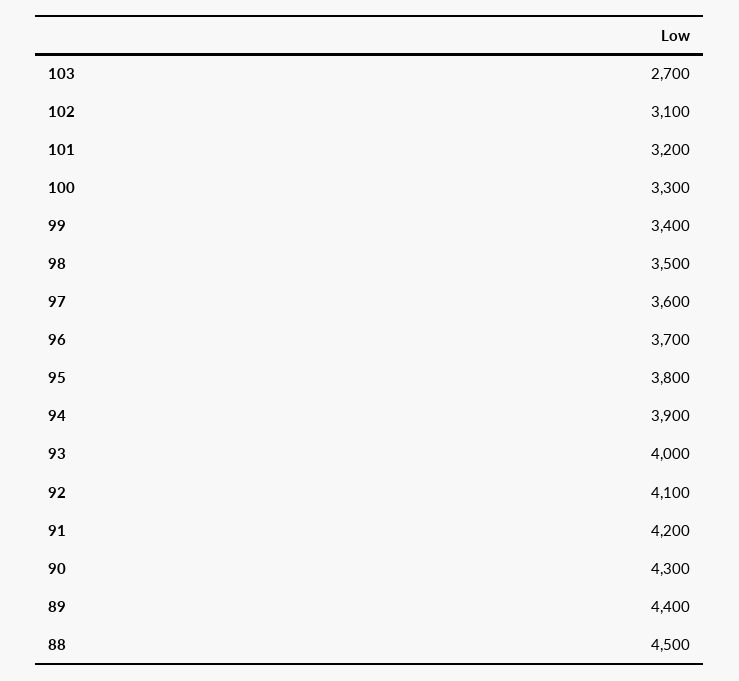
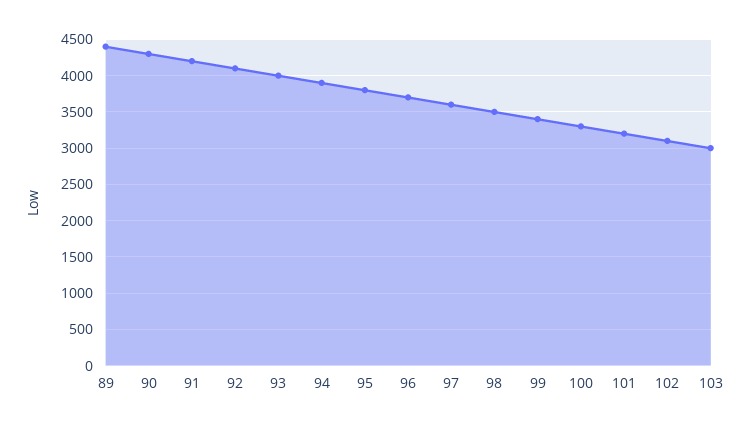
  {
-   "103": 2700,
+   "103": 3000,
    "102": 3100,
    "101": 3200,
    "100": 3300,
    "99": 3400,
    "98": 3500,
    "97": 3600,
    "96": 3700,
    "95": 3800,
    "94": 3900,
    "93": 4000,
    "92": 4100,
    "91": 4200,
    "90": 4300,
-   "89": 4400,
+   "89": 4400
-   "88": 4500
  }

